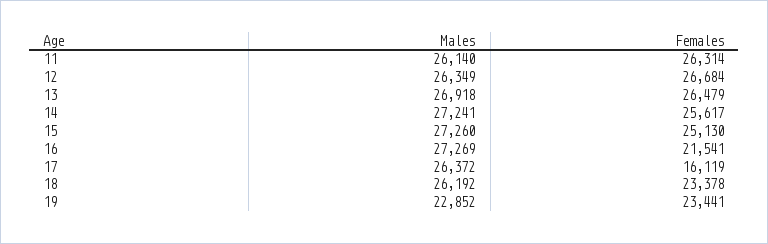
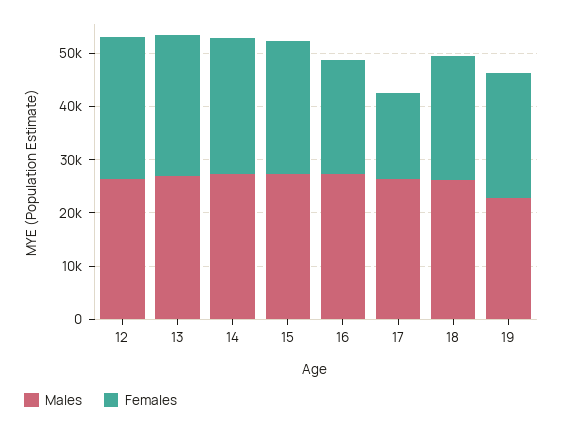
  {
    "Males": {
-     "11": 26140,
      "12": 26349,
      "13": 26918,
      "14": 27241,
      "15": 27260,
      "16": 27269,
      "17": 26372,
      "18": 26192,
      "19": 22852
    },
    "Females": {
-     "11": 26314,
      "12": 26684,
      "13": 26479,
      "14": 25617,
      "15": 25130,
      "16": 21541,
      "17": 16119,
      "18": 23378,
      "19": 23441
    }
  }

